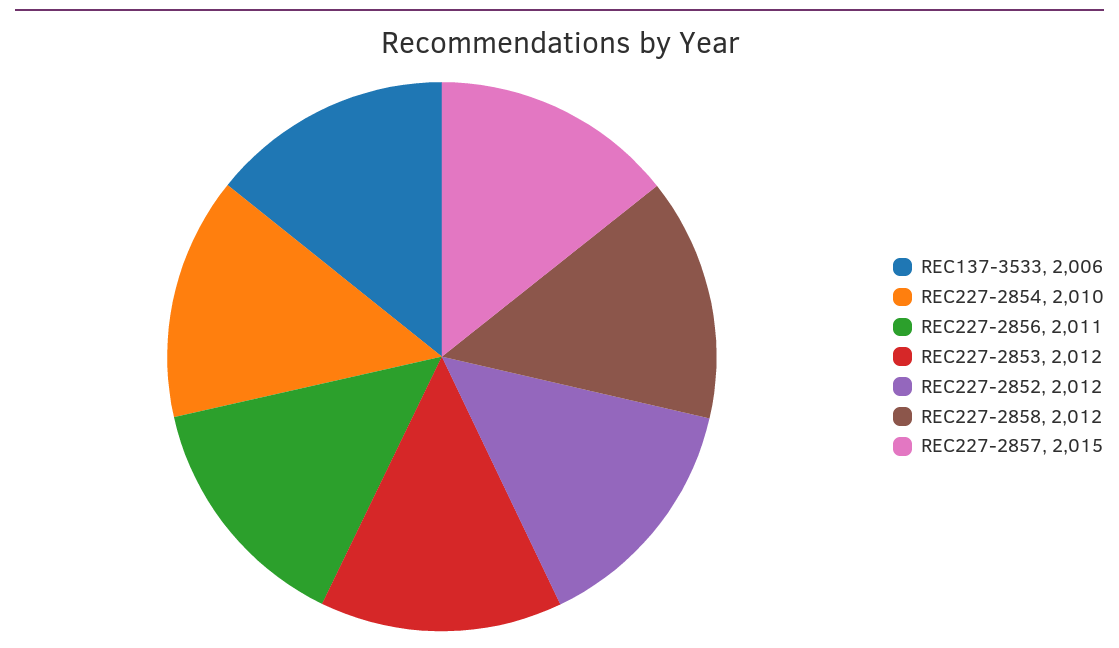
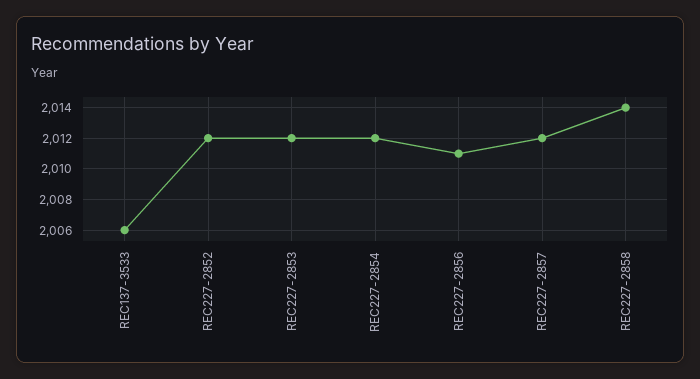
  {
    "REC137-3533": 2006,
-   "REC227-2854": 2010,
+   "REC227-2854": 2012,
    "REC227-2856": 2011,
    "REC227-2853": 2012,
    "REC227-2852": 2012,
-   "REC227-2858": 2012,
+   "REC227-2858": 2014,
-   "REC227-2857": 2015
+   "REC227-2857": 2012
  }

